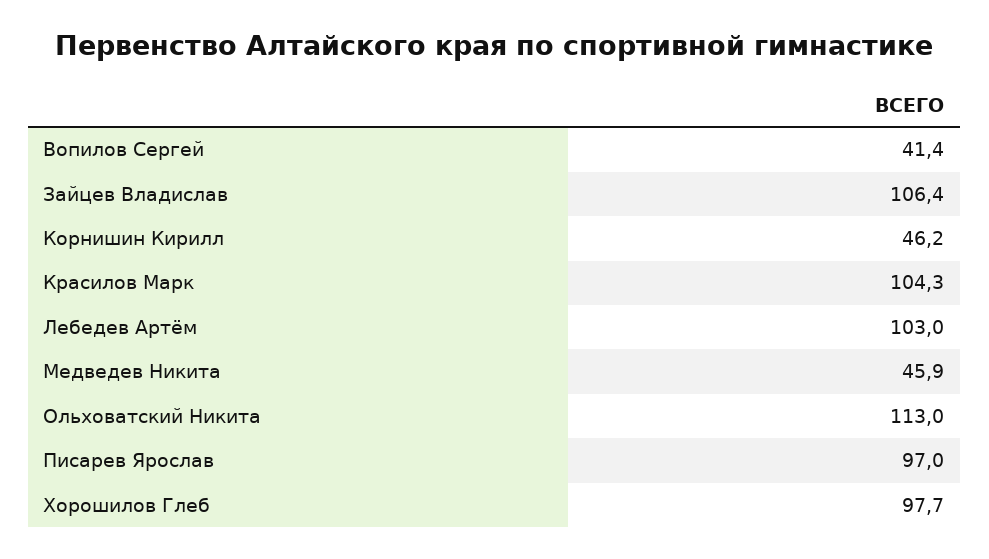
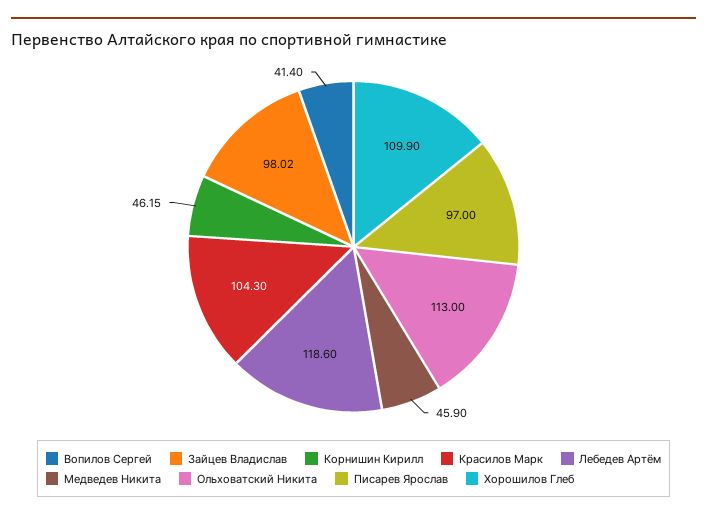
  {
    "Вопилов Сергей": 41.4,
-   "Зайцев Владислав": 106.4,
+   "Зайцев Владислав": 98.02,
    "Корнишин Кирилл": 46.15,
    "Красилов Марк": 104.3,
-   "Лебедев Артём": 103,
+   "Лебедев Артём": 118.6,
    "Медведев Никита": 45.9,
    "Ольховатский Никита": 113,
    "Писарев Ярослав": 97,
-   "Хорошилов Глеб": 97.7
+   "Хорошилов Глеб": 109.9
  }

